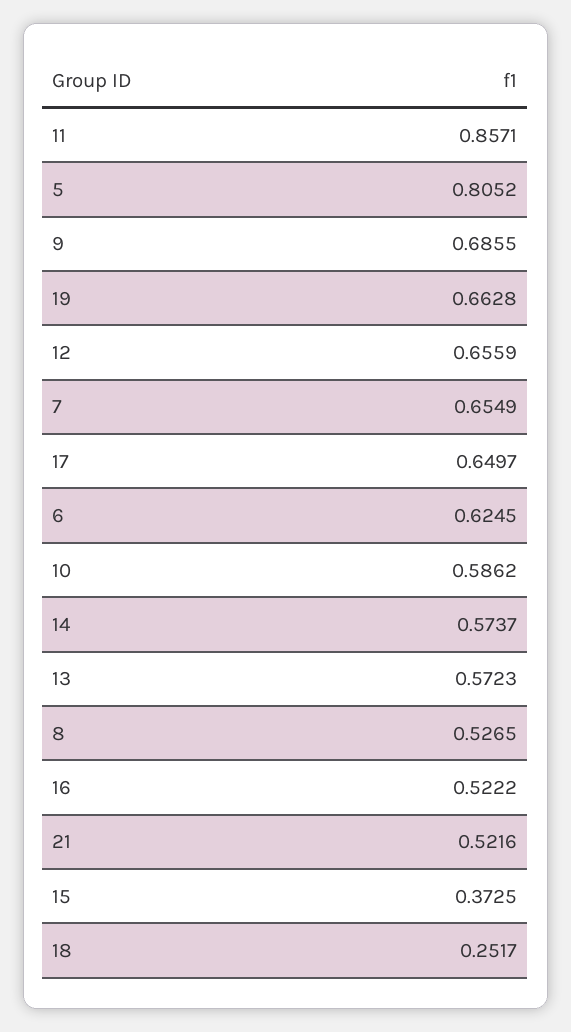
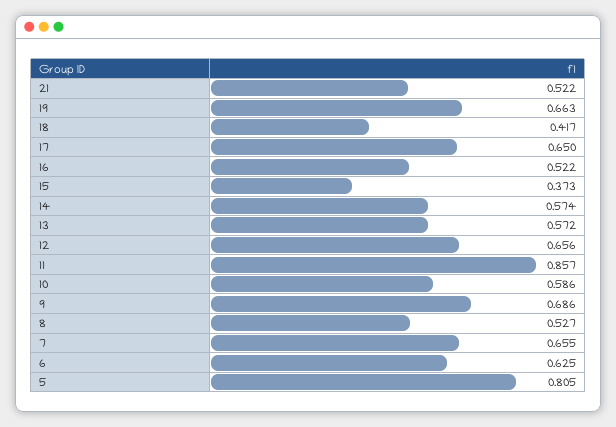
  {
    "11": 0.8571,
    "5": 0.8052,
    "9": 0.6855,
    "19": 0.6628,
    "12": 0.6559,
    "7": 0.6549,
    "17": 0.6497,
    "6": 0.6245,
    "10": 0.5862,
    "14": 0.5737,
    "13": 0.5723,
    "8": 0.5265,
    "16": 0.5222,
    "21": 0.5216,
    "15": 0.3725,
-   "18": 0.2517
+   "18": 0.417
  }

